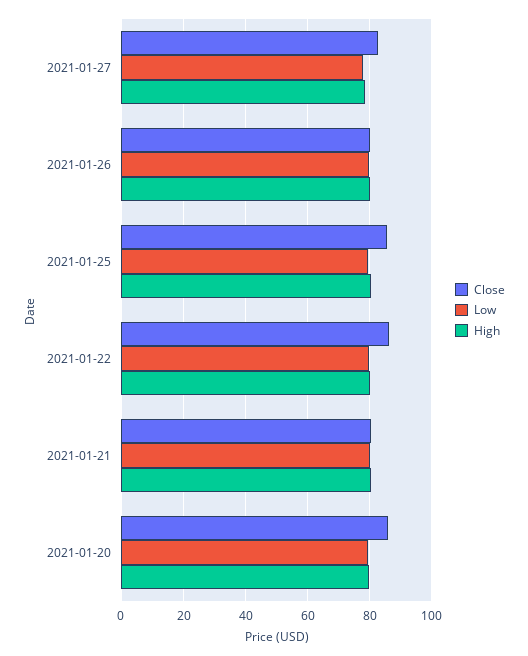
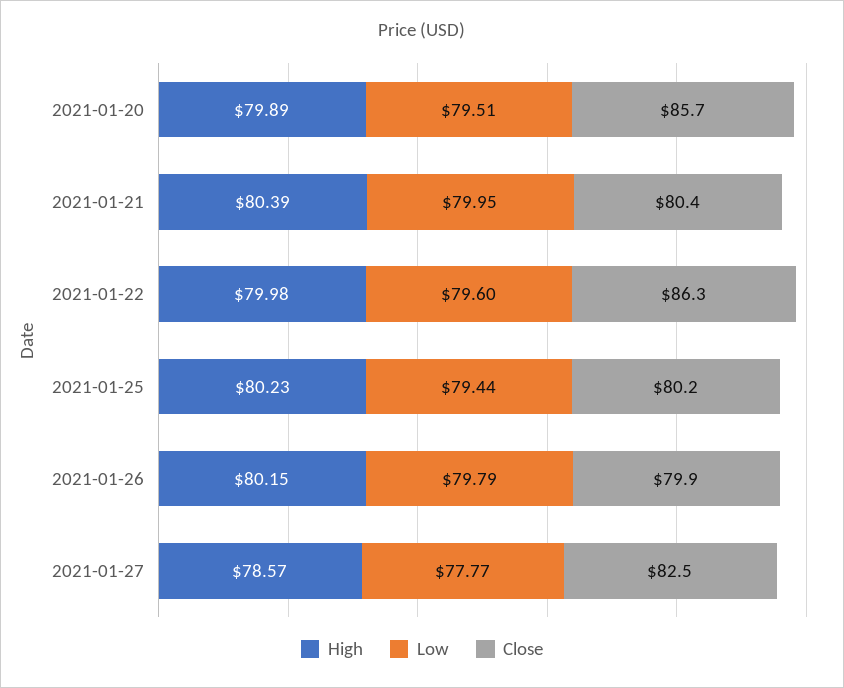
  {
    "Close": {
      "2021-01-27": 82.5,
      "2021-01-26": 79.9,
-     "2021-01-25": 86,
+     "2021-01-25": 80.2,
      "2021-01-22": 86.3,
      "2021-01-21": 80.4,
      "2021-01-20": 85.7
    },
    "Low": {
      "2021-01-27": 77.77,
      "2021-01-26": 79.79,
      "2021-01-25": 79.44,
      "2021-01-22": 79.6,
      "2021-01-21": 79.95,
      "2021-01-20": 79.51
    },
    "High": {
      "2021-01-27": 78.57,
      "2021-01-26": 80.15,
      "2021-01-25": 80.23,
      "2021-01-22": 79.98,
      "2021-01-21": 80.39,
      "2021-01-20": 79.89
    }
  }

